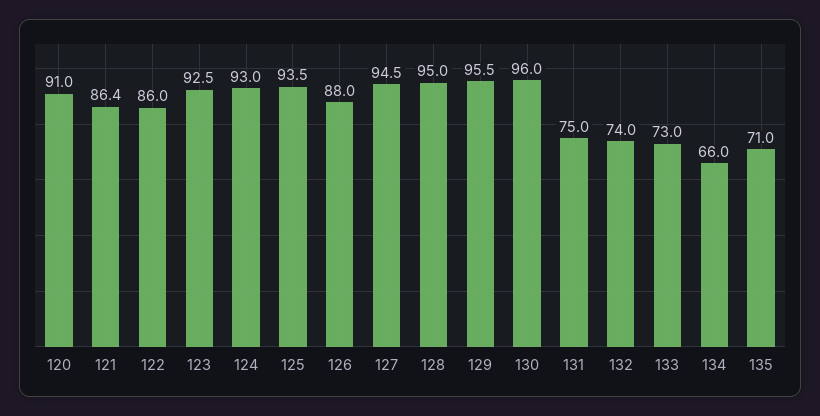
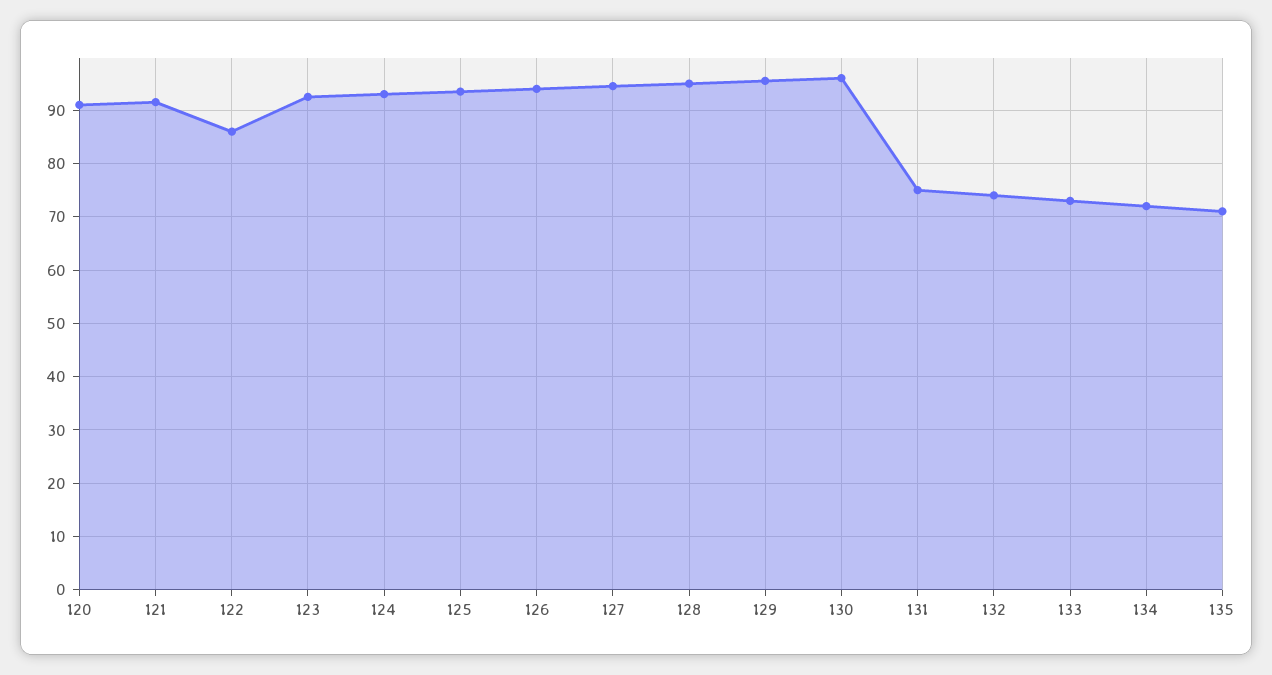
  {
    "120": 91,
-   "121": 86.4,
+   "121": 92,
    "122": 86,
    "123": 92.5,
    "124": 93,
    "125": 93.5,
-   "126": 88,
+   "126": 94,
    "127": 94.5,
    "128": 95,
    "129": 95.5,
    "130": 96,
    "131": 75,
    "132": 74,
    "133": 73,
-   "134": 66,
+   "134": 72,
    "135": 71
  }

